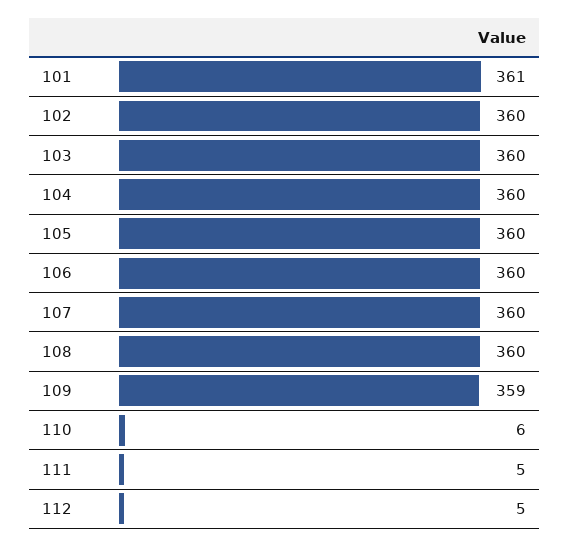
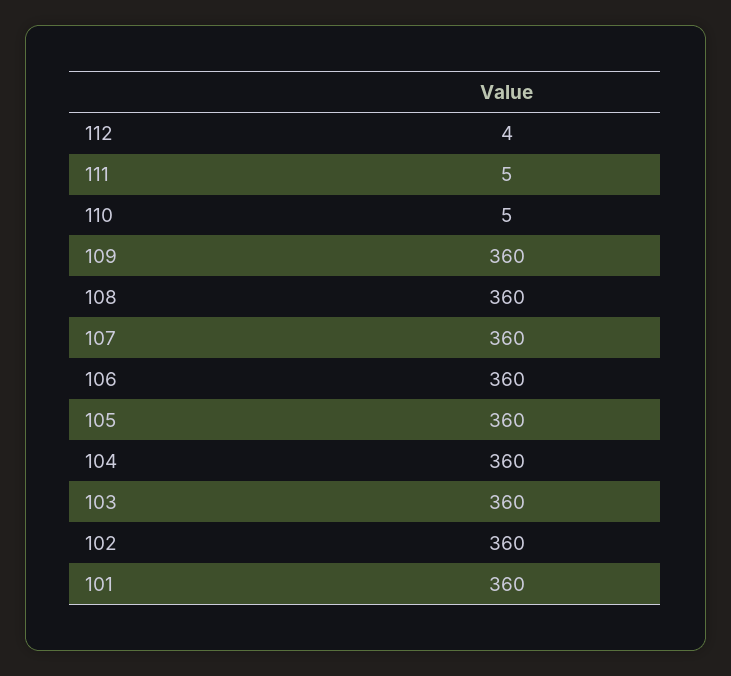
  {
-   "101": 361,
+   "101": 360,
    "102": 360,
    "103": 360,
    "104": 360,
    "105": 360,
    "106": 360,
    "107": 360,
    "108": 360,
-   "109": 359,
+   "109": 360,
-   "110": 6,
+   "110": 5,
    "111": 5,
-   "112": 5
+   "112": 4
  }

